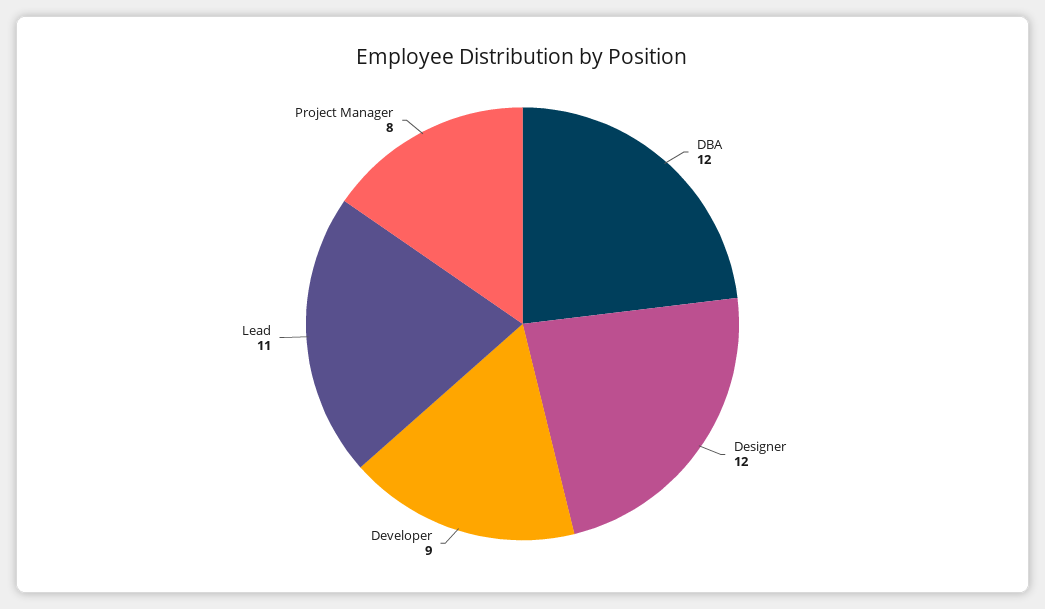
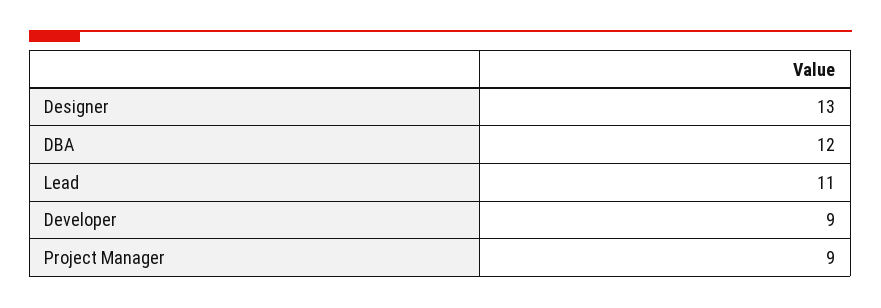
  {
    "DBA": 12,
-   "Designer": 12,
+   "Designer": 13,
    "Developer": 9,
    "Lead": 11,
-   "Project Manager": 8
+   "Project Manager": 9
  }

